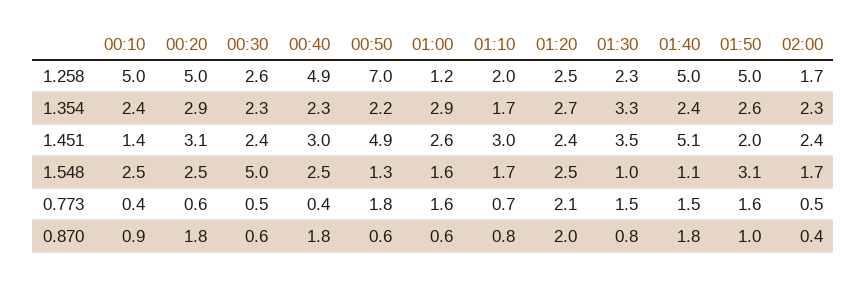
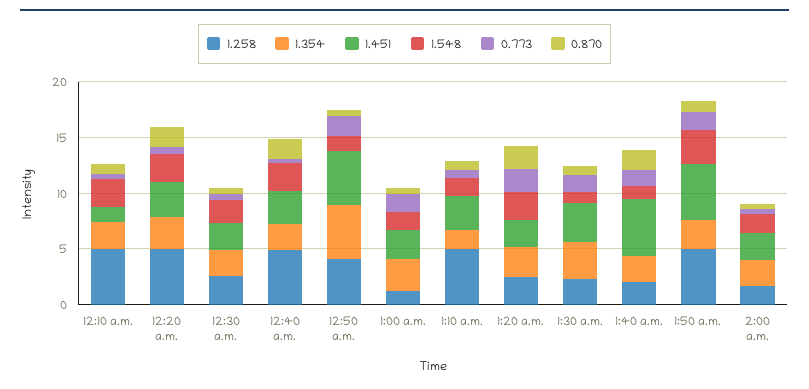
  {
    "1.258": {
      "00:10": 5,
      "00:20": 5,
      "00:30": 2.6,
      "00:40": 4.9,
-     "00:50": 7,
+     "00:50": 4,
      "01:00": 1.2,
-     "01:10": 2,
+     "01:10": 5,
      "01:20": 2.5,
      "01:30": 2.3,
-     "01:40": 5,
+     "01:40": 2,
      "01:50": 5,
      "02:00": 1.7
    },
    "1.354": {
      "00:10": 2.4,
      "00:20": 2.9,
      "00:30": 2.3,
      "00:40": 2.3,
-     "00:50": 2.2,
+     "00:50": 5,
      "01:00": 2.9,
      "01:10": 1.7,
      "01:20": 2.7,
      "01:30": 3.3,
      "01:40": 2.4,
      "01:50": 2.6,
      "02:00": 2.3
    },
    "1.451": {
      "00:10": 1.4,
      "00:20": 3.1,
      "00:30": 2.4,
      "00:40": 3,
      "00:50": 4.9,
      "01:00": 2.6,
      "01:10": 3,
      "01:20": 2.4,
      "01:30": 3.5,
      "01:40": 5.1,
-     "01:50": 2,
+     "01:50": 5,
      "02:00": 2.4
    },
    "1.548": {
      "00:10": 2.5,
      "00:20": 2.5,
-     "00:30": 5,
+     "00:30": 2,
      "00:40": 2.5,
      "00:50": 1.3,
      "01:00": 1.6,
      "01:10": 1.7,
      "01:20": 2.5,
      "01:30": 1,
      "01:40": 1.1,
      "01:50": 3.1,
      "02:00": 1.7
    },
    "0.773": {
      "00:10": 0.4,
      "00:20": 0.6,
      "00:30": 0.5,
      "00:40": 0.4,
      "00:50": 1.8,
      "01:00": 1.6,
      "01:10": 0.7,
      "01:20": 2.1,
      "01:30": 1.5,
      "01:40": 1.5,
      "01:50": 1.6,
      "02:00": 0.5
    },
    "0.870": {
      "00:10": 0.9,
      "00:20": 1.8,
      "00:30": 0.6,
      "00:40": 1.8,
      "00:50": 0.6,
      "01:00": 0.6,
      "01:10": 0.8,
      "01:20": 2,
      "01:30": 0.8,
      "01:40": 1.8,
      "01:50": 1,
      "02:00": 0.4
    }
  }

